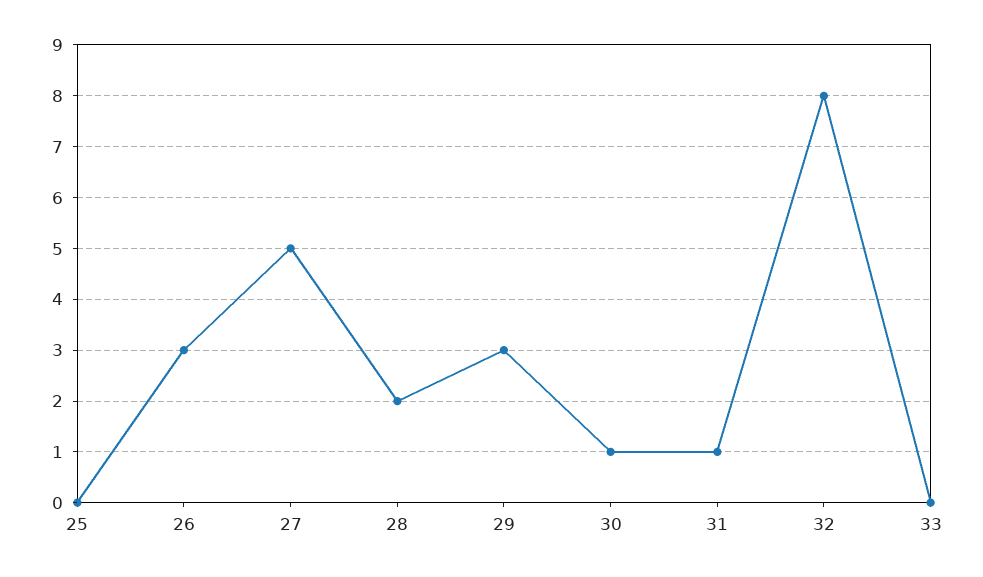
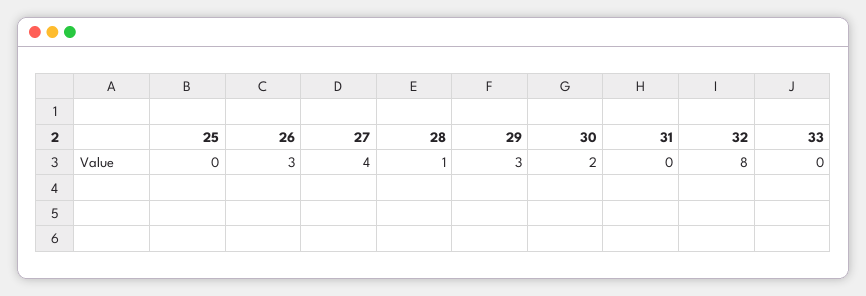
  {
    "25": 0,
    "26": 3,
-   "27": 5,
+   "27": 4,
-   "28": 2,
+   "28": 1,
    "29": 3,
-   "30": 1,
+   "30": 2,
-   "31": 1,
+   "31": 0,
    "32": 8,
    "33": 0
  }

